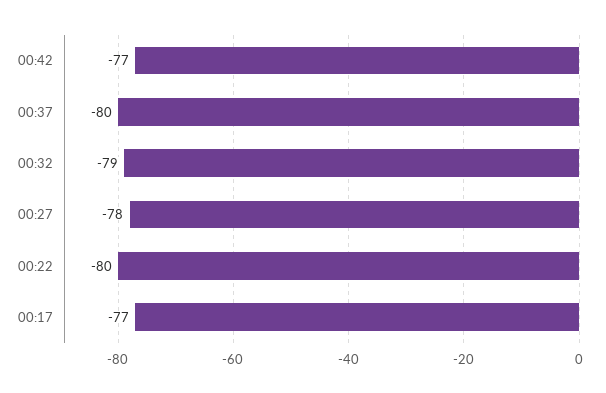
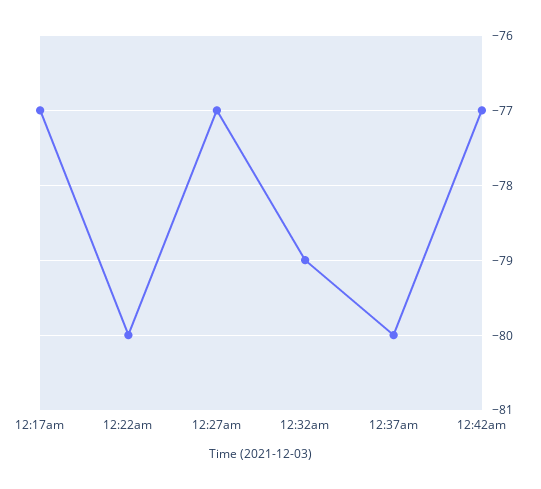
  {
    "00:42": -77,
    "00:37": -80,
    "00:32": -79,
-   "00:27": -78,
+   "00:27": -77,
    "00:22": -80,
    "00:17": -77
  }

